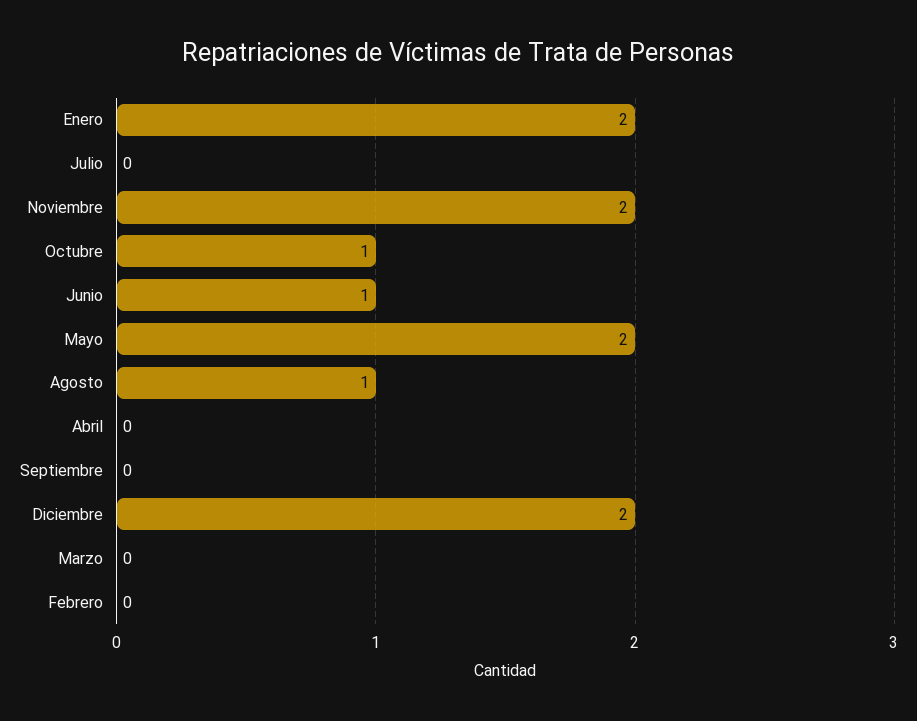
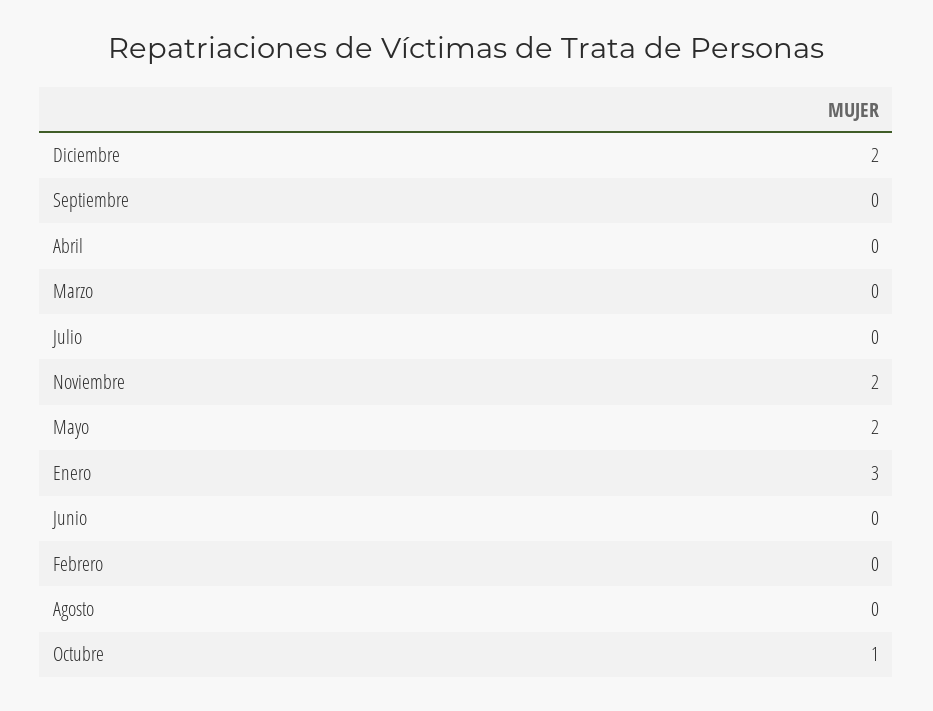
  {
-   "Enero": 2,
+   "Enero": 3,
    "Julio": 0,
    "Noviembre": 2,
    "Octubre": 1,
-   "Junio": 1,
+   "Junio": 0,
    "Mayo": 2,
-   "Agosto": 1,
+   "Agosto": 0,
    "Abril": 0,
    "Septiembre": 0,
    "Diciembre": 2,
    "Marzo": 0,
    "Febrero": 0
  }

